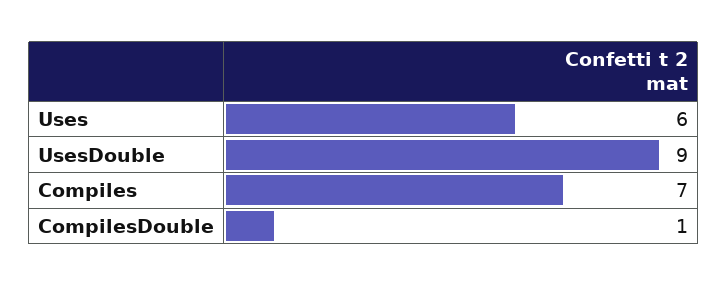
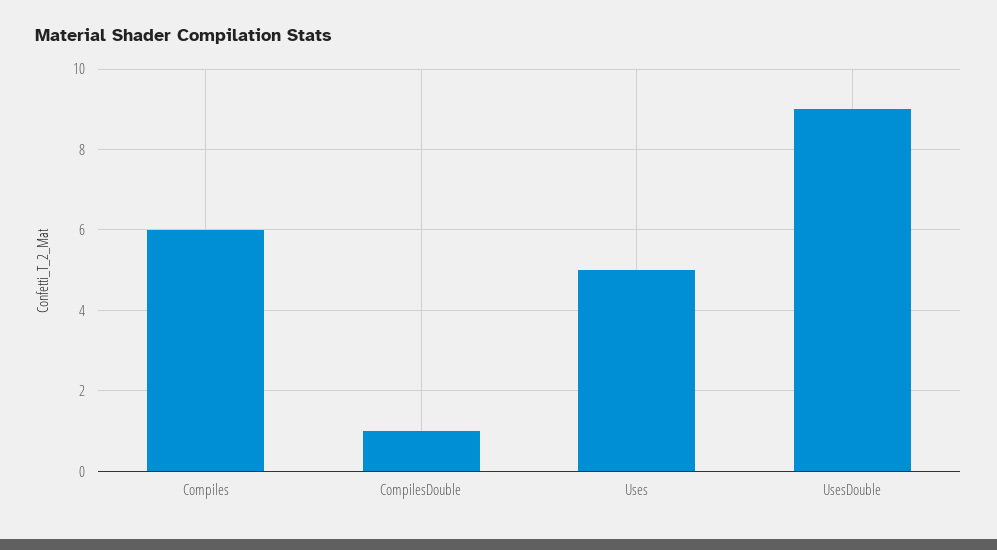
  {
-   "Uses": 6,
+   "Uses": 5,
    "UsesDouble": 9,
-   "Compiles": 7,
+   "Compiles": 6,
    "CompilesDouble": 1
  }

